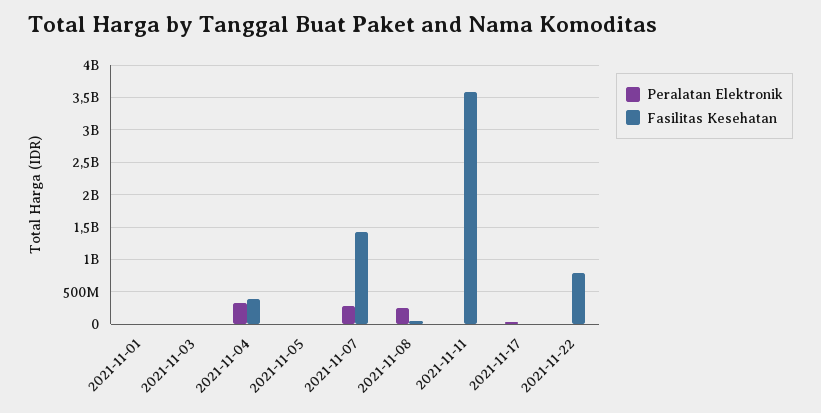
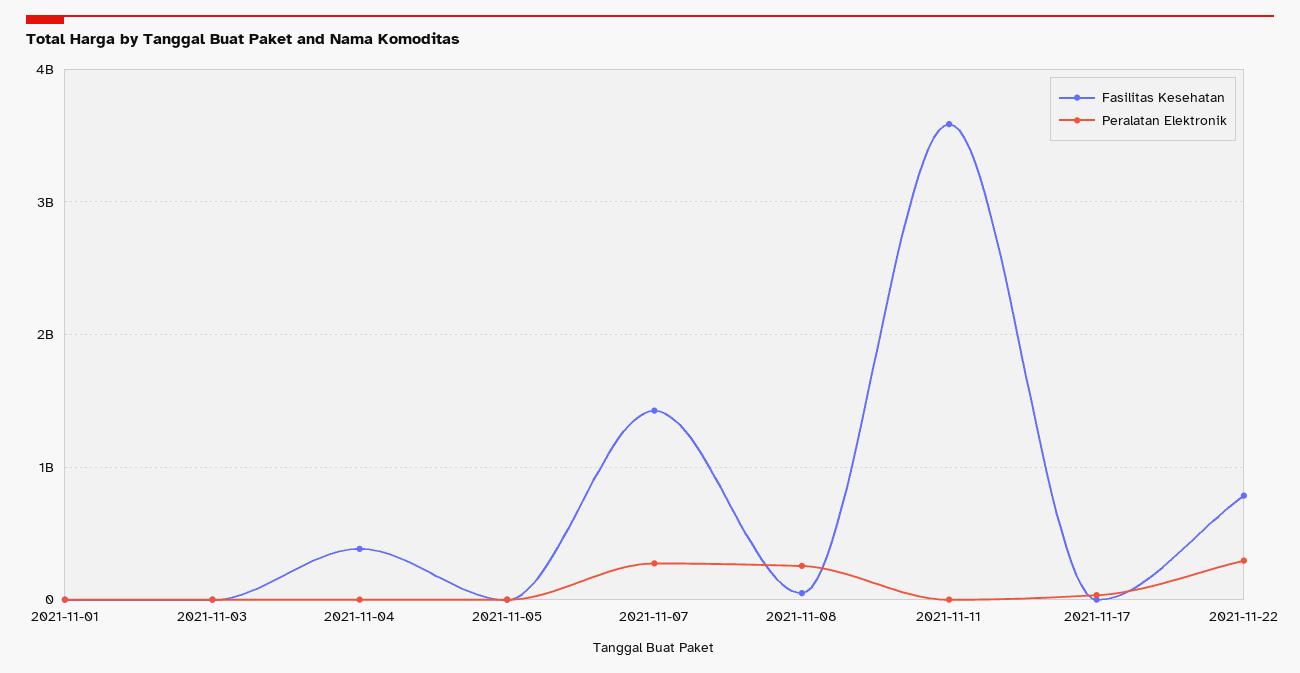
  {
    "Peralatan Elektronik": {
      "2021-11-01": 0,
      "2021-11-03": 0,
-     "2021-11-04": 300000000,
+     "2021-11-04": 0,
      "2021-11-05": 0,
      "2021-11-07": 300000000,
      "2021-11-08": 300000000,
      "2021-11-11": 0,
      "2021-11-17": 0,
-     "2021-11-22": 0
+     "2021-11-22": 300000000
    },
    "Fasilitas Kesehatan": {
      "2021-11-01": 0,
      "2021-11-03": 0,
      "2021-11-04": 400000000,
      "2021-11-05": 0,
      "2021-11-07": 1400000000,
      "2021-11-08": 0,
      "2021-11-11": 3600000000,
      "2021-11-17": 0,
      "2021-11-22": 800000000
    }
  }

